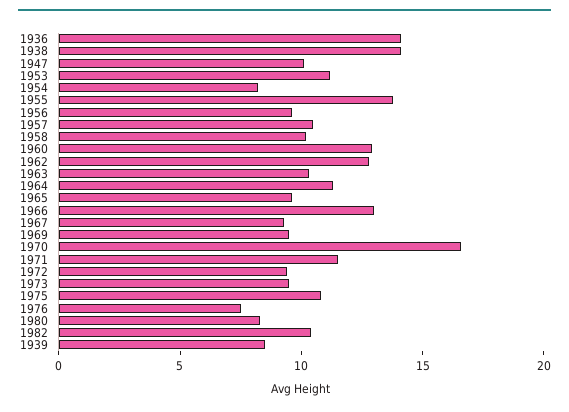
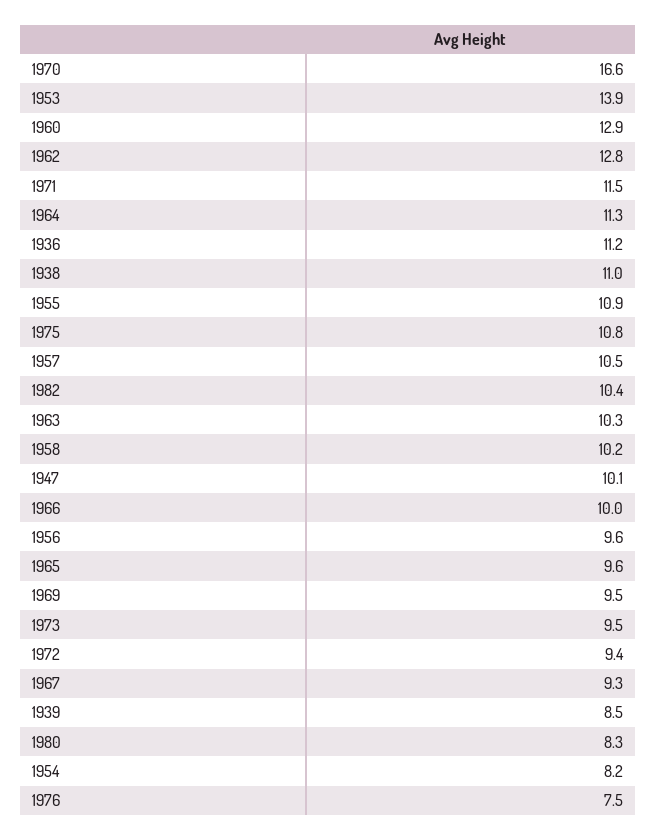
  {
-   "1936": 14,
+   "1936": 11.2,
-   "1938": 14,
+   "1938": 11,
    "1947": 10.1,
-   "1953": 11,
+   "1953": 13.9,
    "1954": 8.2,
-   "1955": 14,
+   "1955": 10.9,
    "1956": 9.6,
    "1957": 10.5,
    "1958": 10.2,
    "1960": 12.9,
    "1962": 12.8,
    "1963": 10.3,
    "1964": 11.3,
    "1965": 9.6,
-   "1966": 13,
+   "1966": 10,
    "1967": 9.3,
    "1969": 9.5,
    "1970": 16.6,
    "1971": 11.5,
    "1972": 9.4,
    "1973": 9.5,
    "1975": 10.8,
    "1976": 7.5,
    "1980": 8.3,
    "1982": 10.4,
    "1939": 8.5
  }

